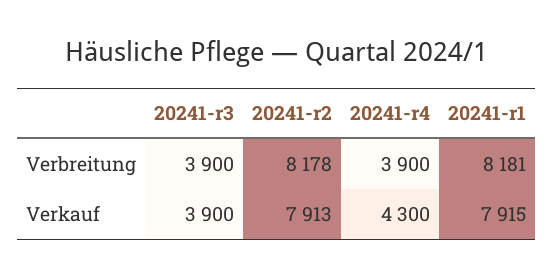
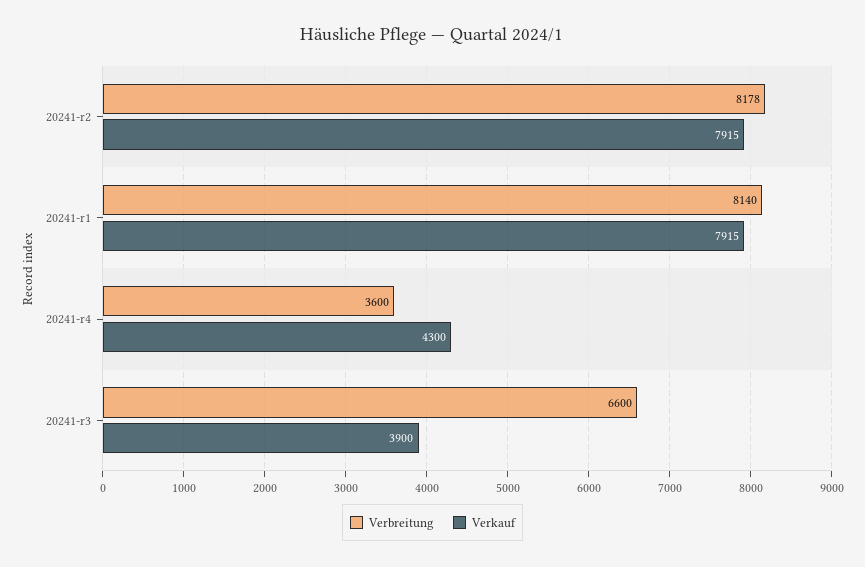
  {
    "Verbreitung": {
-     "20241-r3": 3900,
+     "20241-r3": 6600,
      "20241-r2": 8178,
-     "20241-r4": 3900,
+     "20241-r4": 3600,
-     "20241-r1": 8181
+     "20241-r1": 8140
    },
    "Verkauf": {
      "20241-r3": 3900,
-     "20241-r2": 7913,
+     "20241-r2": 7915,
      "20241-r4": 4300,
      "20241-r1": 7915
    }
  }

